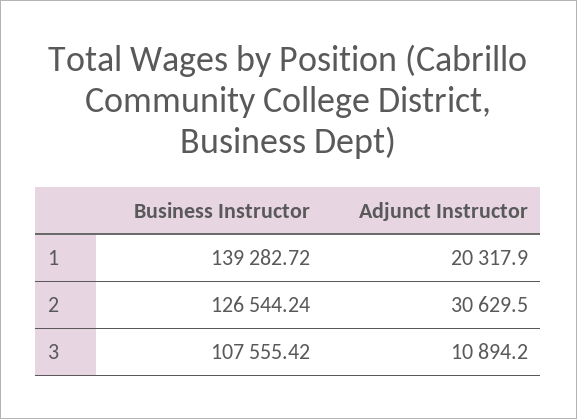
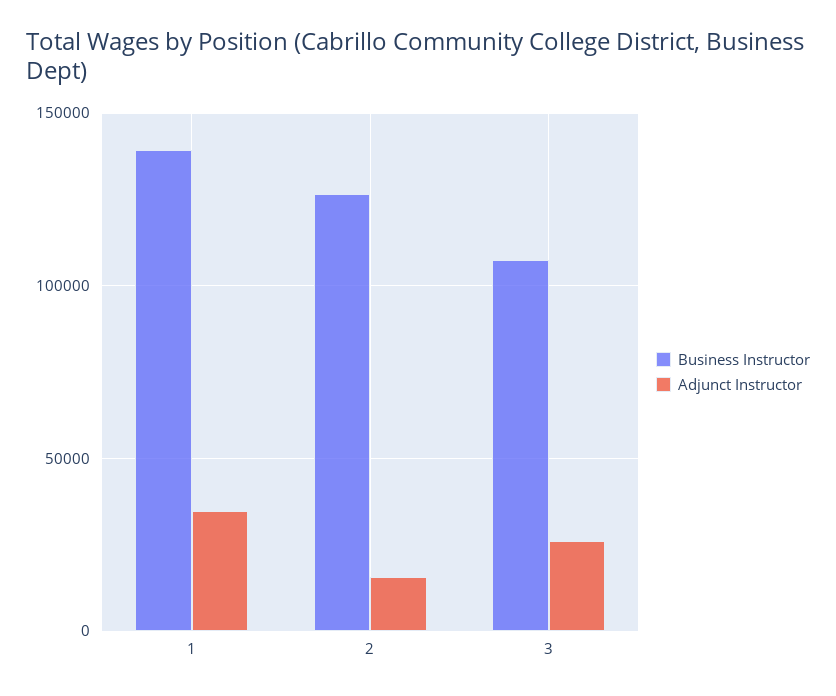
  {
    "Business Instructor": {
      "1": 139282.72,
      "2": 126544.24,
      "3": 107555.42
    },
    "Adjunct Instructor": {
-     "1": 20317.9,
+     "1": 35000,
-     "2": 30629.5,
+     "2": 15000,
-     "3": 10894.2
+     "3": 25000
    }
  }

